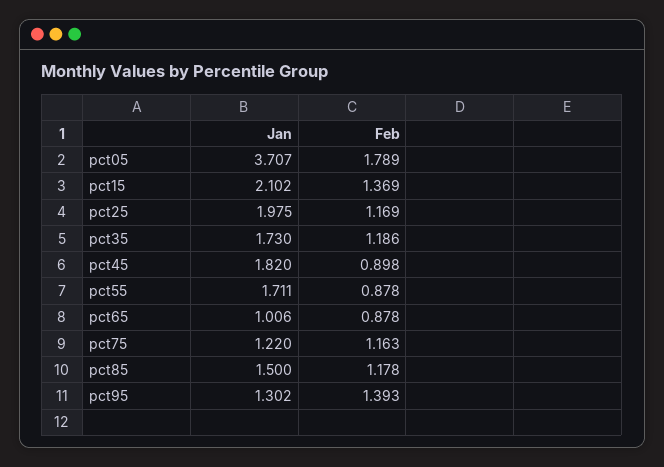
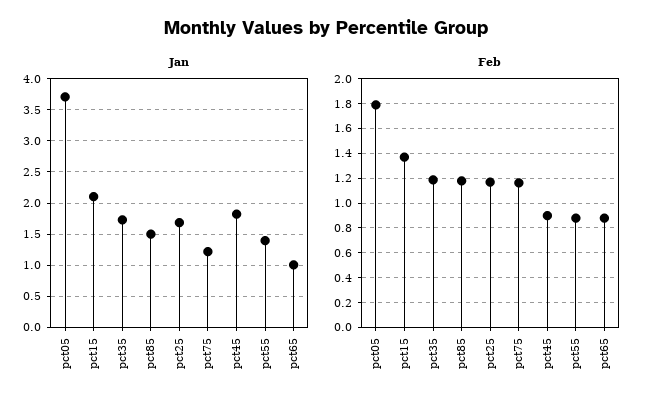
  {
    "Jan": {
      "pct05": 3.707,
      "pct15": 2.102,
-     "pct25": 1.975,
+     "pct25": 1.7,
      "pct35": 1.73,
      "pct45": 1.82,
-     "pct55": 1.711,
+     "pct55": 1.4,
      "pct65": 1.006,
      "pct75": 1.22,
-     "pct85": 1.5,
+     "pct85": 1.5
-     "pct95": 1.302
    },
    "Feb": {
      "pct05": 1.789,
      "pct15": 1.369,
      "pct25": 1.169,
      "pct35": 1.186,
      "pct45": 0.898,
      "pct55": 0.878,
      "pct65": 0.878,
      "pct75": 1.163,
-     "pct85": 1.178,
+     "pct85": 1.178
-     "pct95": 1.393
    }
  }

